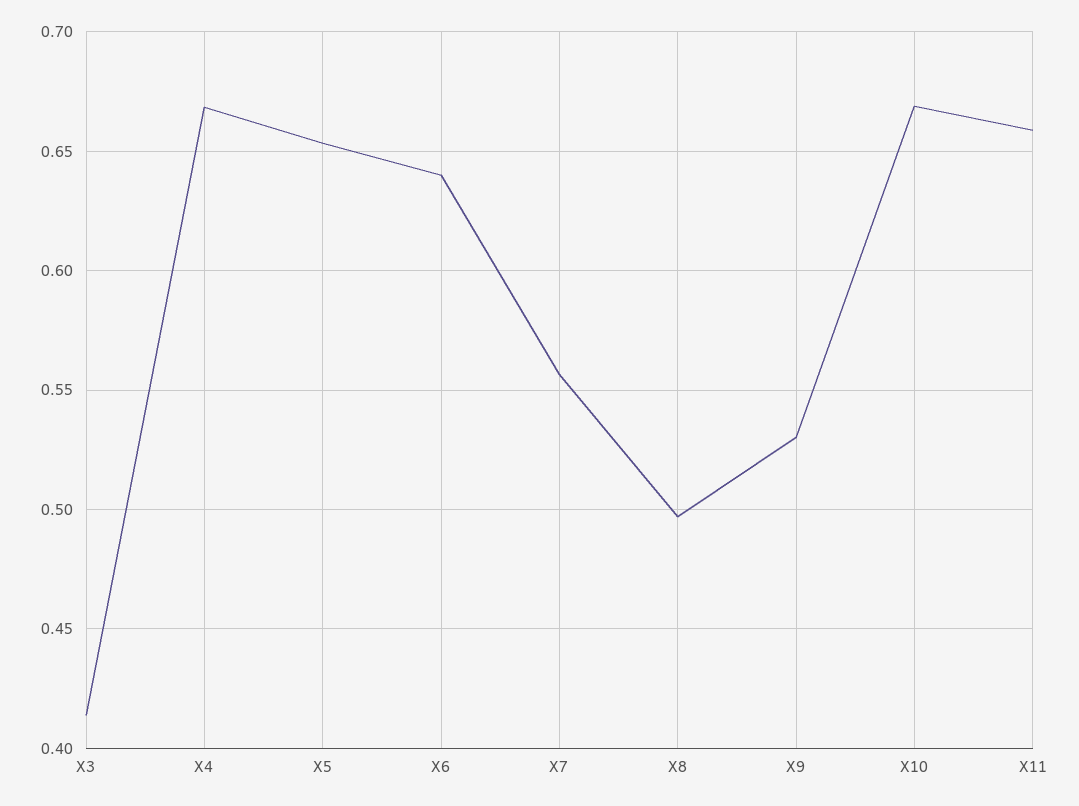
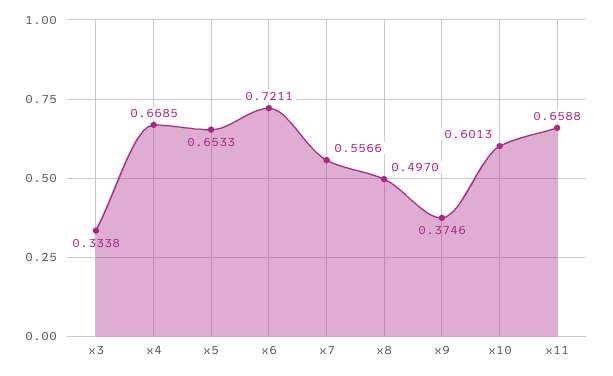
  {
-   "X3": 0.415,
+   "X3": 0.3338,
    "X4": 0.6685,
    "X5": 0.6533,
-   "X6": 0.64,
+   "X6": 0.7211,
    "X7": 0.5566,
    "X8": 0.497,
-   "X9": 0.53,
+   "X9": 0.3746,
-   "X10": 0.67,
+   "X10": 0.6013,
    "X11": 0.6588
  }

